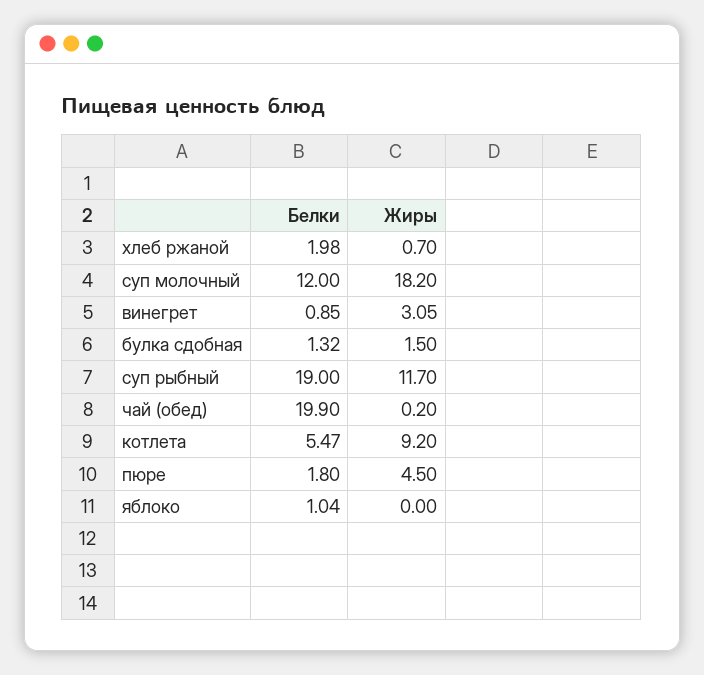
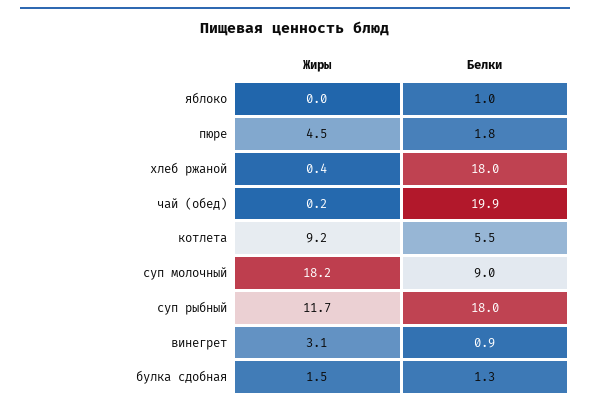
  {
    "Белки": {
-     "хлеб ржаной": 1.98,
+     "хлеб ржаной": 18,
-     "суп молочный": 12,
+     "суп молочный": 9,
      "винегрет": 0.85,
      "булка сдобная": 1.32,
-     "суп рыбный": 19,
+     "суп рыбный": 18,
      "чай (обед)": 19.9,
      "котлета": 5.47,
      "пюре": 1.8,
      "яблоко": 1.04
    },
    "Жиры": {
-     "хлеб ржаной": 0.7,
+     "хлеб ржаной": 0.4,
      "суп молочный": 18.2,
      "винегрет": 3.05,
      "булка сдобная": 1.5,
      "суп рыбный": 11.7,
      "чай (обед)": 0.2,
      "котлета": 9.2,
      "пюре": 4.5,
      "яблоко": 0
    }
  }

